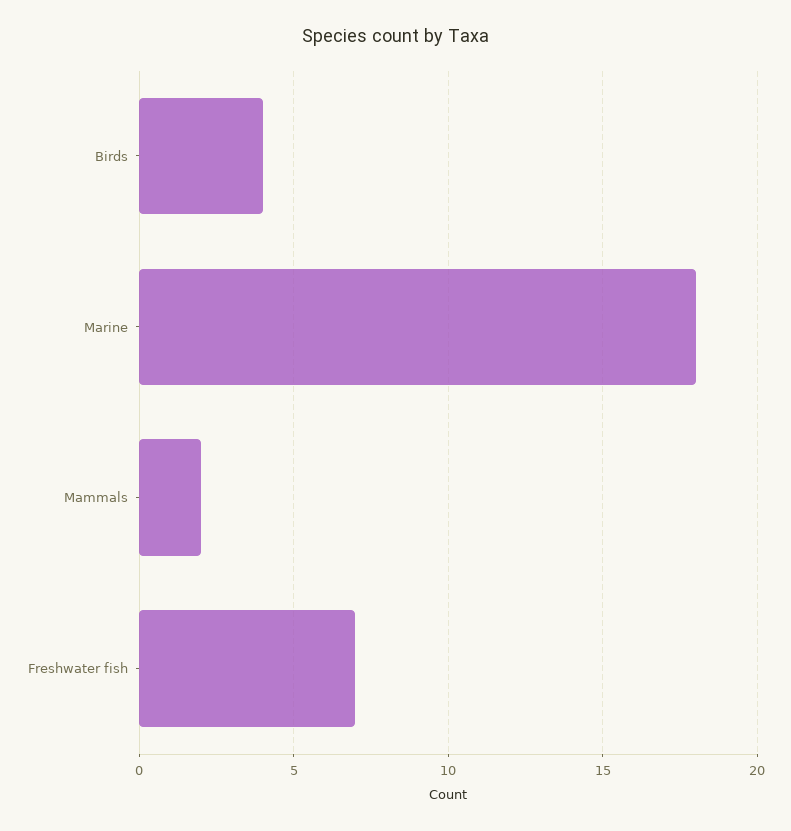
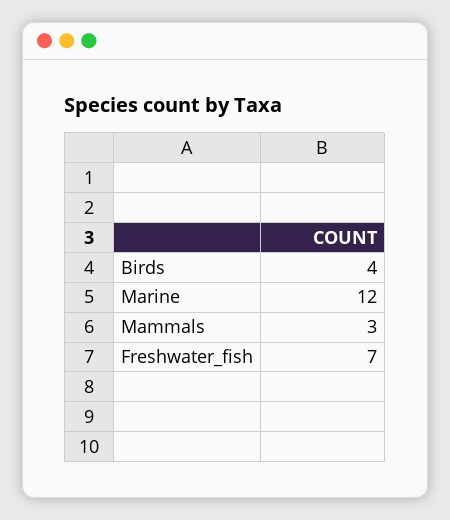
  {
    "Birds": 4,
-   "Marine": 18,
+   "Marine": 12,
-   "Mammals": 2,
+   "Mammals": 3,
    "Freshwater fish": 7
  }

